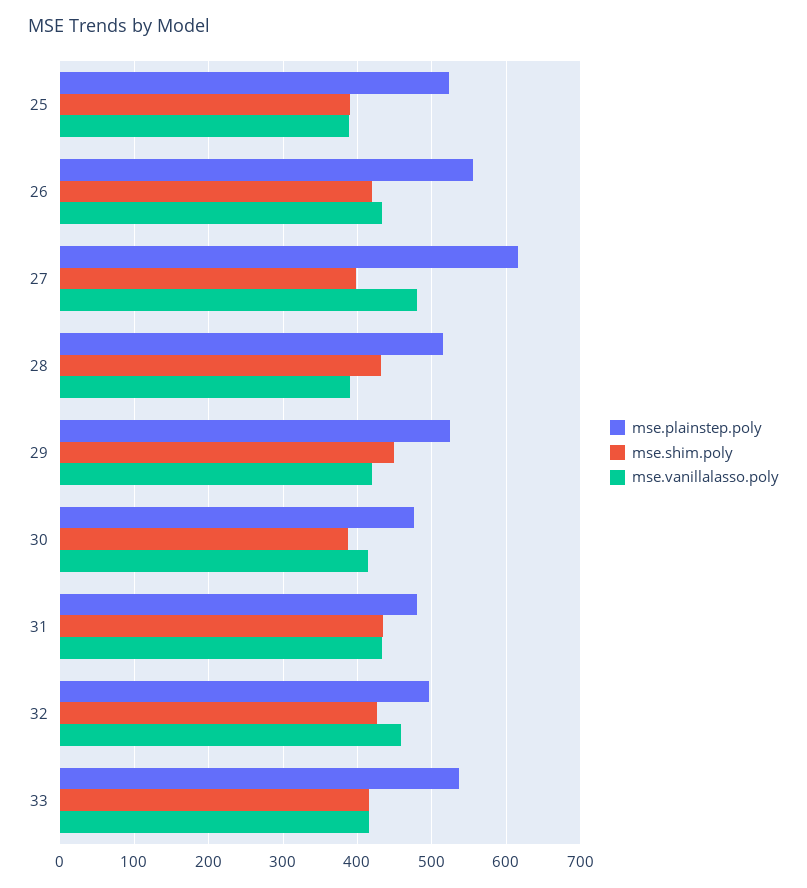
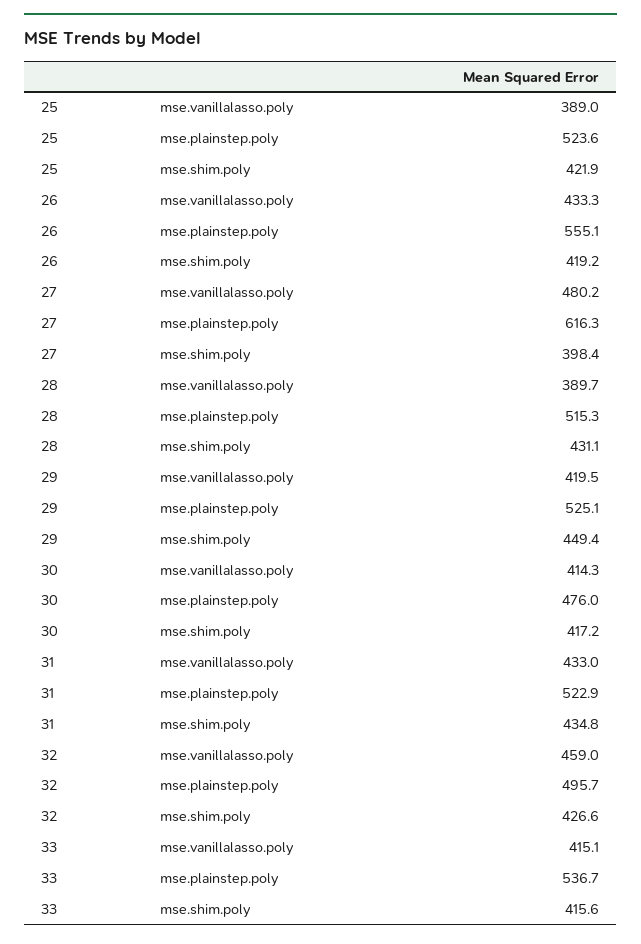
  {
    "mse.plainstep.poly": {
      "25": 523.6,
      "26": 555.1,
      "27": 616.3,
      "28": 515.3,
      "29": 525.1,
      "30": 476,
-     "31": 480,
+     "31": 522.9,
      "32": 495.7,
      "33": 536.7
    },
    "mse.shim.poly": {
-     "25": 390,
+     "25": 421.9,
      "26": 419.2,
      "27": 398.4,
      "28": 431.1,
      "29": 449.4,
-     "30": 390,
+     "30": 417.2,
      "31": 434.8,
      "32": 426.6,
      "33": 415.6
    },
    "mse.vanillalasso.poly": {
      "25": 389,
      "26": 433.3,
      "27": 480.2,
      "28": 389.7,
      "29": 419.5,
      "30": 414.3,
      "31": 433,
      "32": 459,
      "33": 415.1
    }
  }

